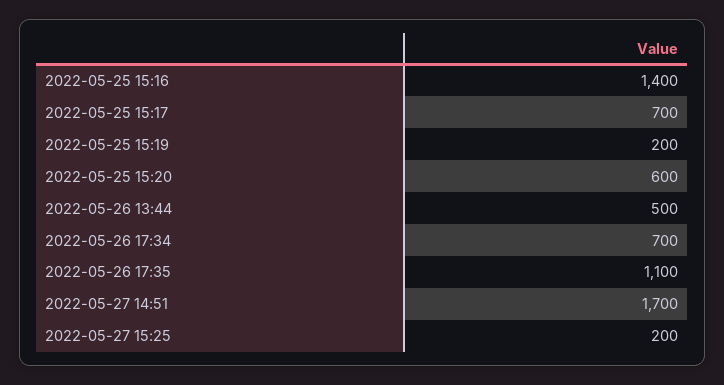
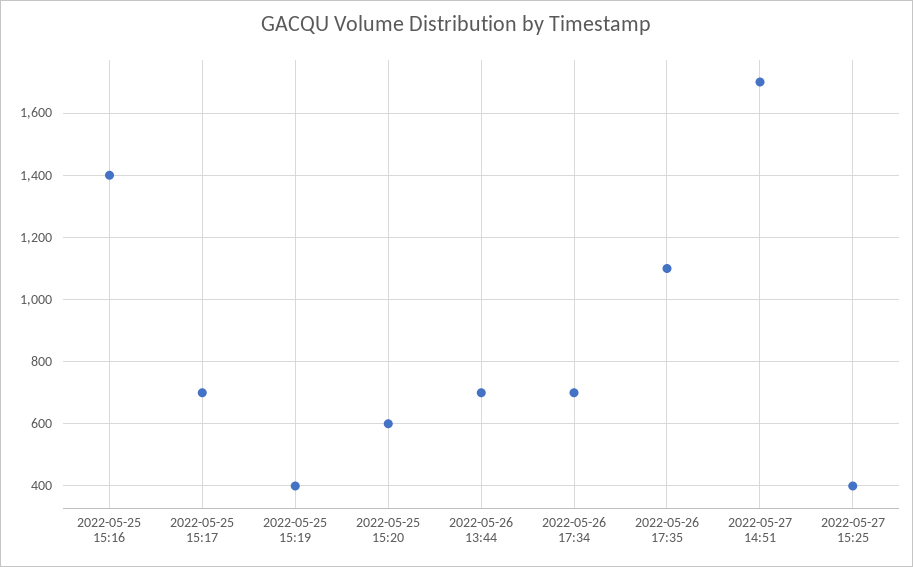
  {
    "2022-05-25 15:16": 1400,
    "2022-05-25 15:17": 700,
-   "2022-05-25 15:19": 200,
+   "2022-05-25 15:19": 400,
    "2022-05-25 15:20": 600,
-   "2022-05-26 13:44": 500,
+   "2022-05-26 13:44": 700,
    "2022-05-26 17:34": 700,
    "2022-05-26 17:35": 1100,
    "2022-05-27 14:51": 1700,
-   "2022-05-27 15:25": 200
+   "2022-05-27 15:25": 400
  }

